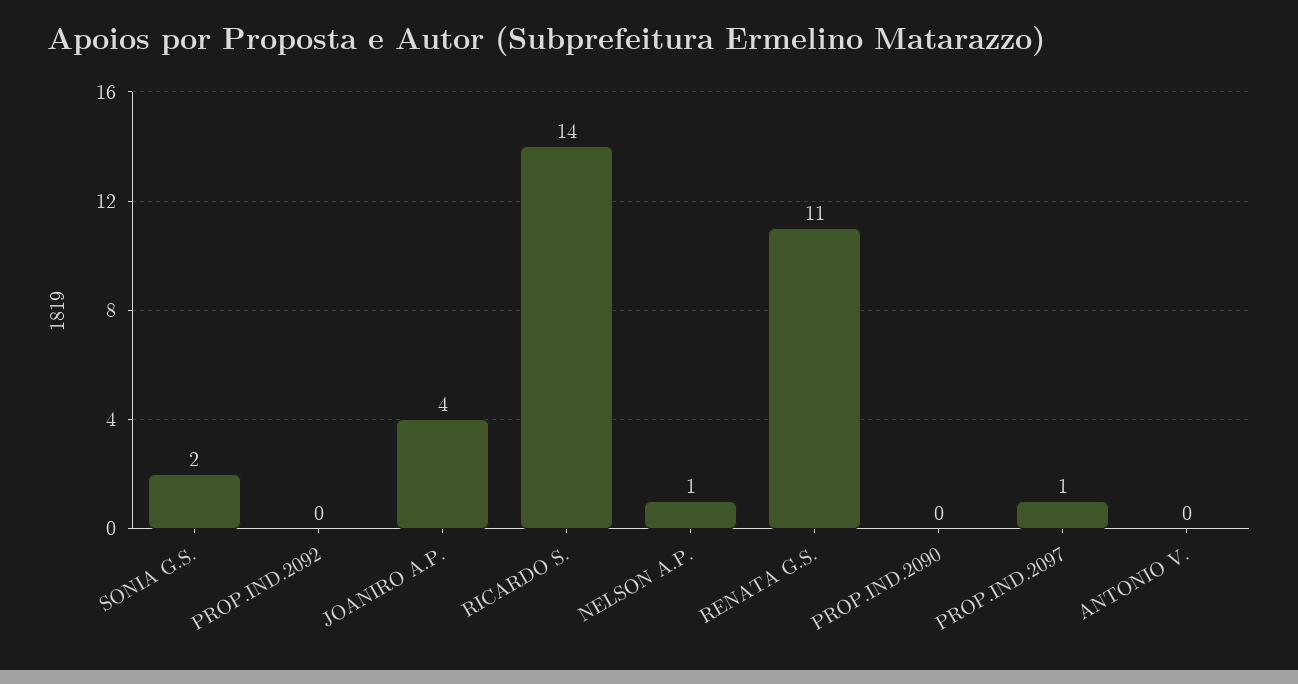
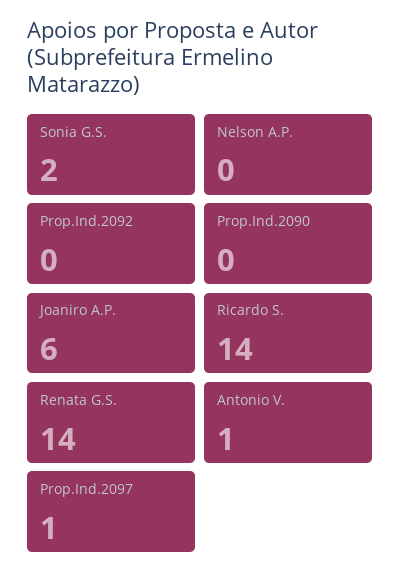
  {
    "SONIA G.S.": 2,
    "PROP.IND.2092": 0,
-   "JOANIRO A.P.": 4,
+   "JOANIRO A.P.": 6,
    "RICARDO S.": 14,
-   "NELSON A.P.": 1,
+   "NELSON A.P.": 0,
-   "RENATA G.S.": 11,
+   "RENATA G.S.": 14,
    "PROP.IND.2090": 0,
    "PROP.IND.2097": 1,
-   "ANTONIO V.": 0
+   "ANTONIO V.": 1
  }

